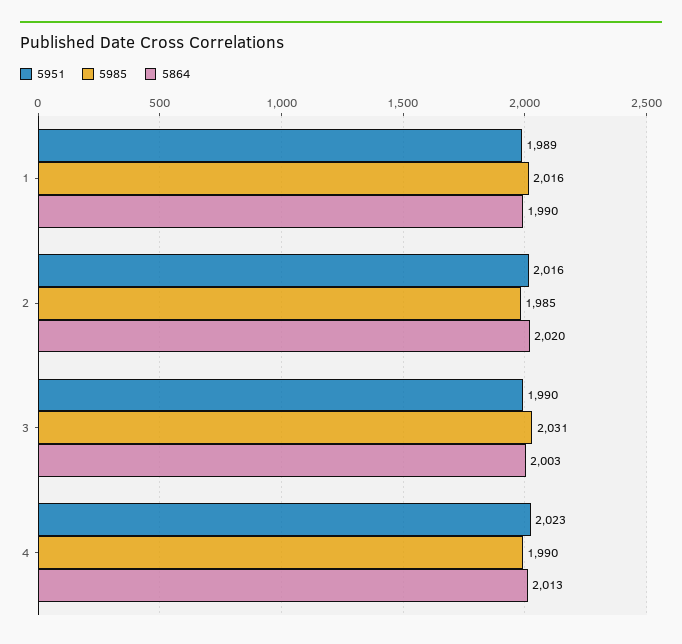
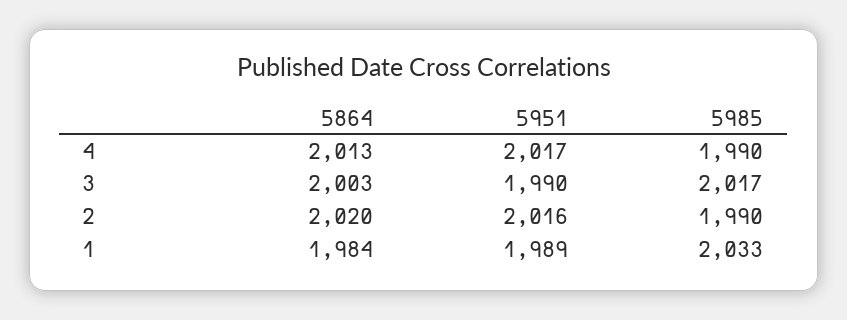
  {
    "5951": {
      "1": 1989,
      "2": 2016,
      "3": 1990,
-     "4": 2023
+     "4": 2017
    },
    "5985": {
-     "1": 2016,
+     "1": 2033,
-     "2": 1985,
+     "2": 1990,
-     "3": 2031,
+     "3": 2017,
      "4": 1990
    },
    "5864": {
-     "1": 1990,
+     "1": 1984,
      "2": 2020,
      "3": 2003,
      "4": 2013
    }
  }

